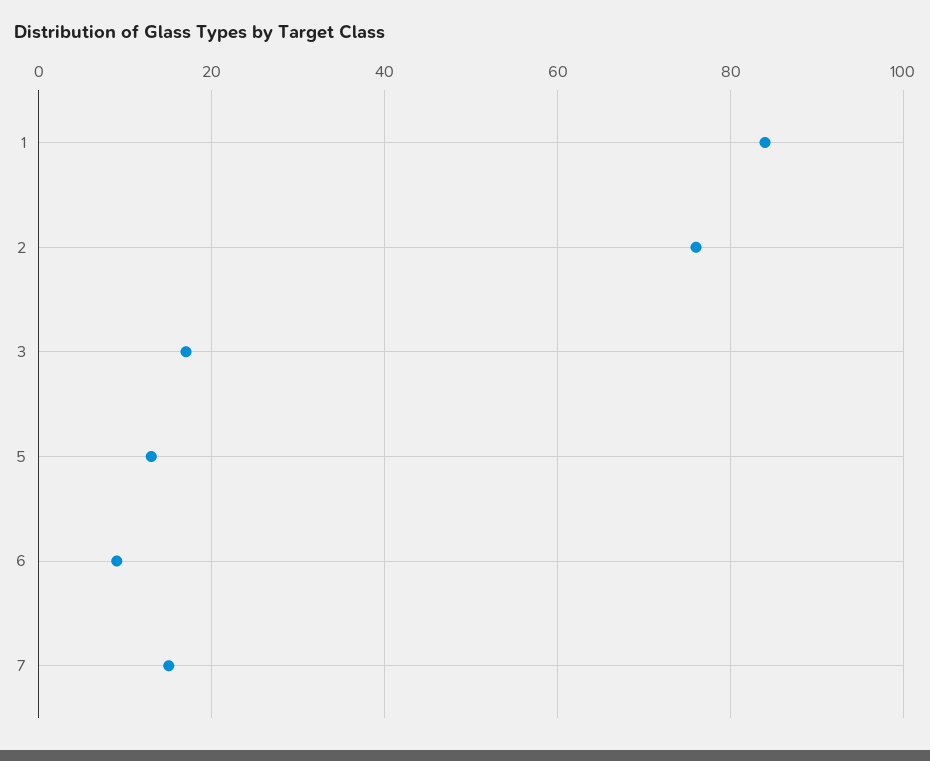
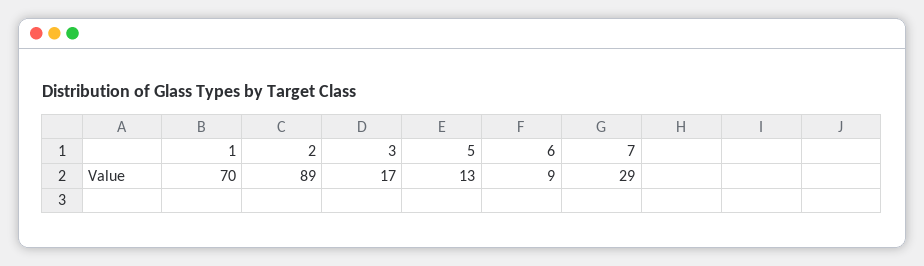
  {
-   "1": 85,
+   "1": 70,
-   "2": 75,
+   "2": 89,
    "3": 17,
    "5": 13,
    "6": 9,
-   "7": 15
+   "7": 29
  }

